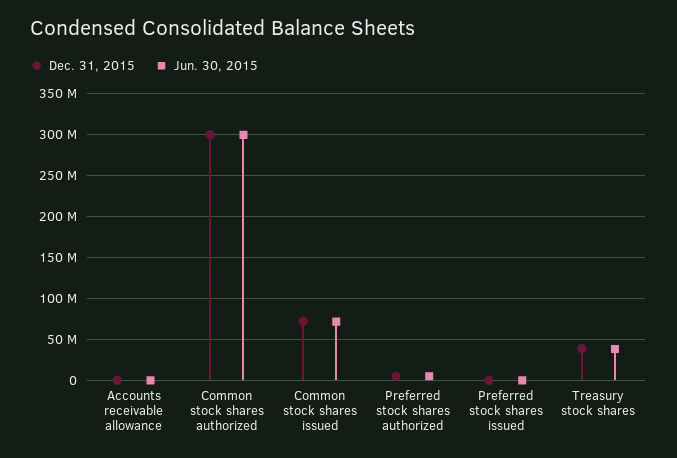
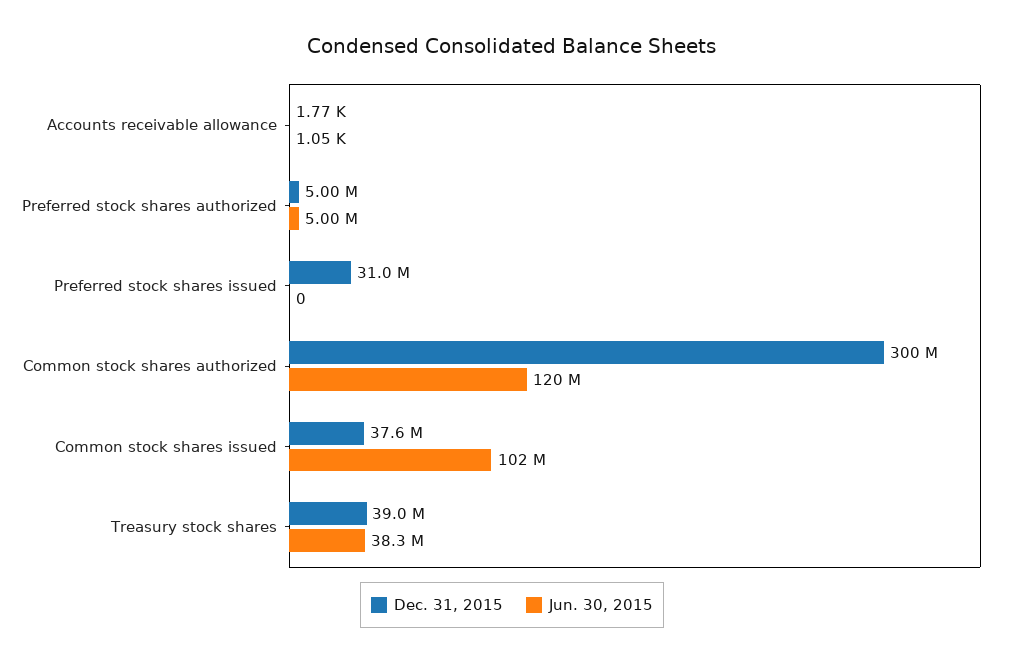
  {
    "Dec. 31, 2015": {
      "Accounts receivable allowance": 1770,
      "Common stock shares authorized": 300000000,
-     "Common stock shares issued": 70000000,
+     "Common stock shares issued": 37600000,
      "Preferred stock shares authorized": 5000000,
-     "Preferred stock shares issued": 0,
+     "Preferred stock shares issued": 31000000,
      "Treasury stock shares": 39000000
    },
    "Jun. 30, 2015": {
      "Accounts receivable allowance": 1050,
-     "Common stock shares authorized": 300000000,
+     "Common stock shares authorized": 120000000,
-     "Common stock shares issued": 70000000,
+     "Common stock shares issued": 102000000,
      "Preferred stock shares authorized": 5000000,
      "Preferred stock shares issued": 0,
      "Treasury stock shares": 38300000
    }
  }

